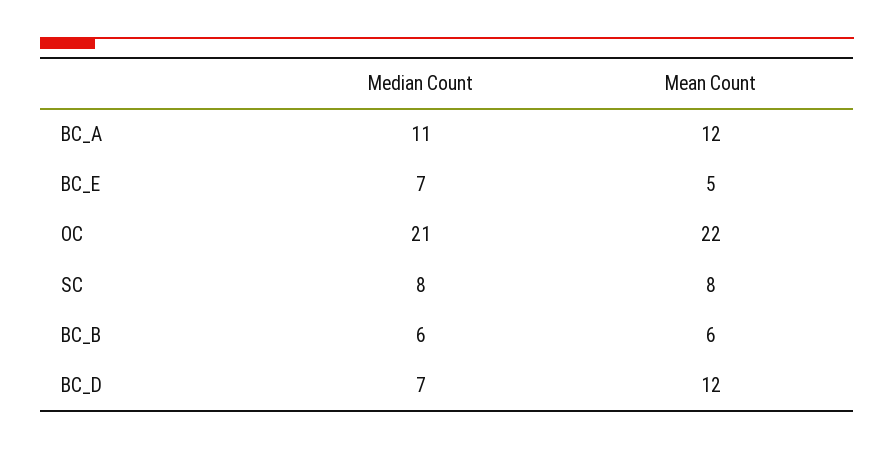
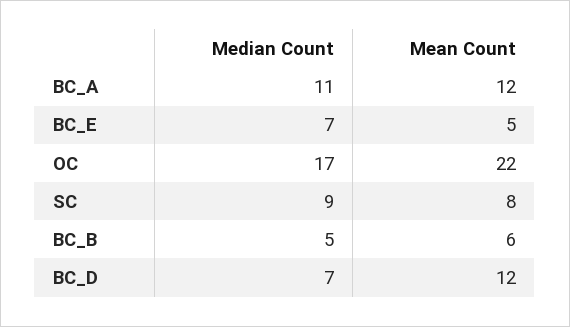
  {
    "Median Count": {
      "BC_A": 11,
      "BC_E": 7,
-     "OC": 21,
+     "OC": 17,
-     "SC": 8,
+     "SC": 9,
-     "BC_B": 6,
+     "BC_B": 5,
      "BC_D": 7
    },
    "Mean Count": {
      "BC_A": 12,
      "BC_E": 5,
      "OC": 22,
      "SC": 8,
      "BC_B": 6,
      "BC_D": 12
    }
  }

